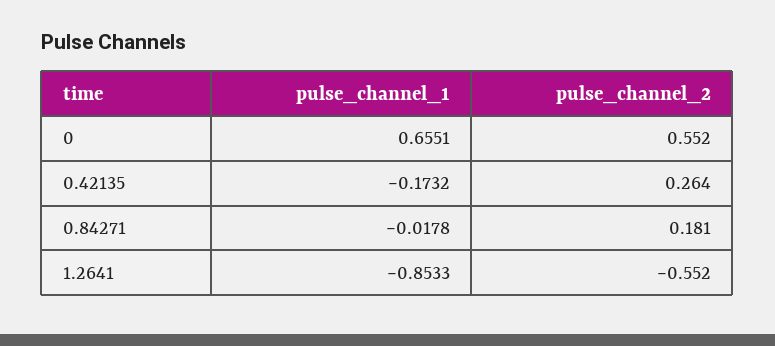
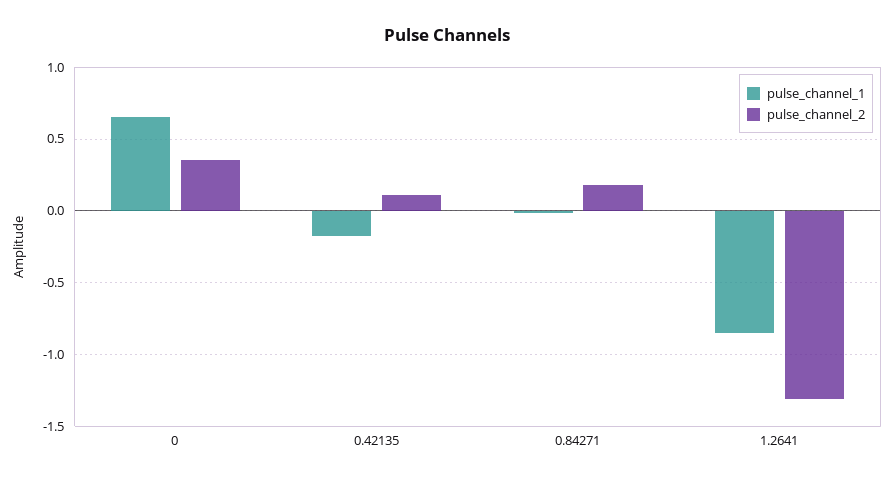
  {
    "pulse_channel_1": {
      "0": 0.6551,
      "0.42135": -0.1732,
      "0.84271": -0.0178,
      "1.2641": -0.8533
    },
    "pulse_channel_2": {
-     "0": 0.552,
+     "0": 0.35,
-     "0.42135": 0.264,
+     "0.42135": 0.1,
      "0.84271": 0.181,
-     "1.2641": -0.552
+     "1.2641": -1.3
    }
  }

